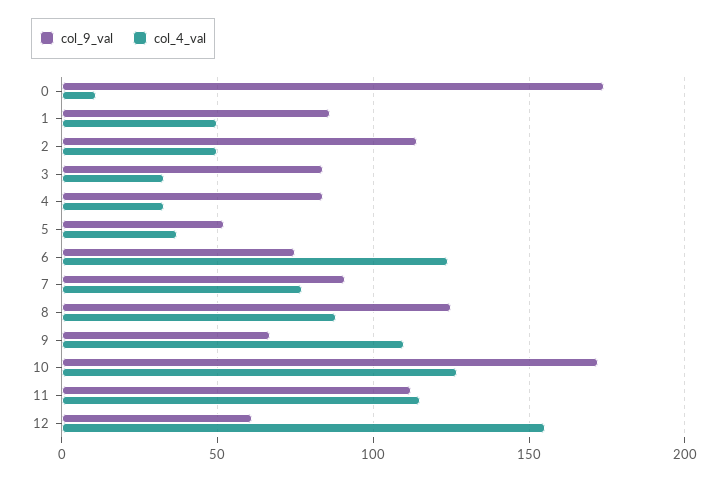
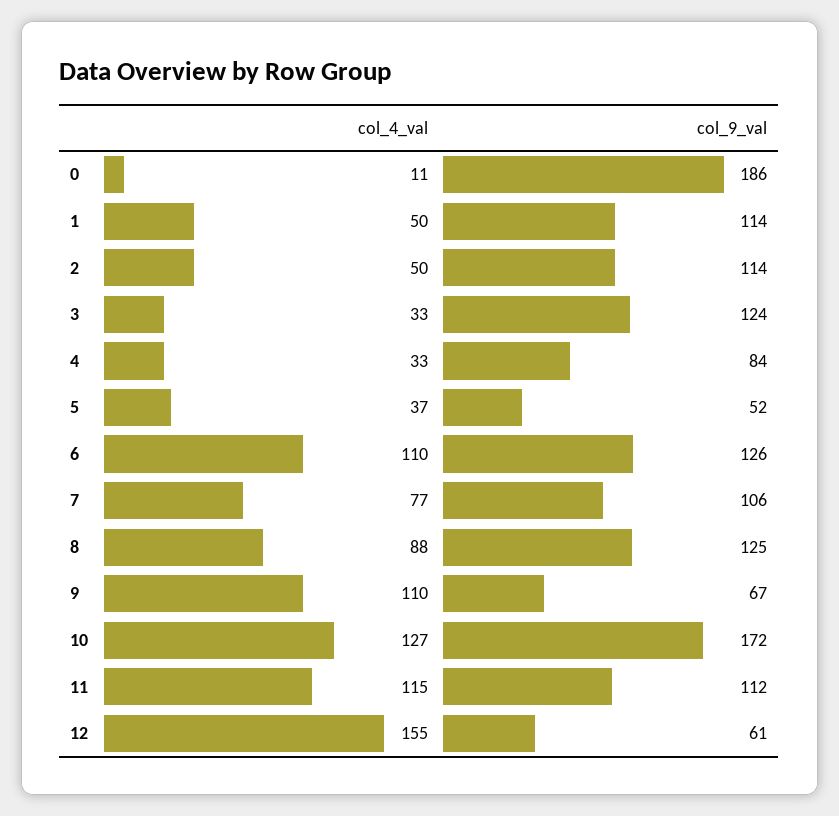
  {
    "col_9_val": {
-     "0": 175,
+     "0": 186,
-     "1": 85,
+     "1": 114,
      "2": 114,
-     "3": 85,
+     "3": 124,
      "4": 84,
      "5": 52,
-     "6": 75,
+     "6": 126,
-     "7": 90,
+     "7": 106,
      "8": 125,
      "9": 67,
      "10": 172,
      "11": 112,
      "12": 61
    },
    "col_4_val": {
      "0": 11,
      "1": 50,
      "2": 50,
      "3": 33,
      "4": 33,
      "5": 37,
-     "6": 125,
+     "6": 110,
      "7": 77,
      "8": 88,
      "9": 110,
      "10": 127,
      "11": 115,
      "12": 155
    }
  }

